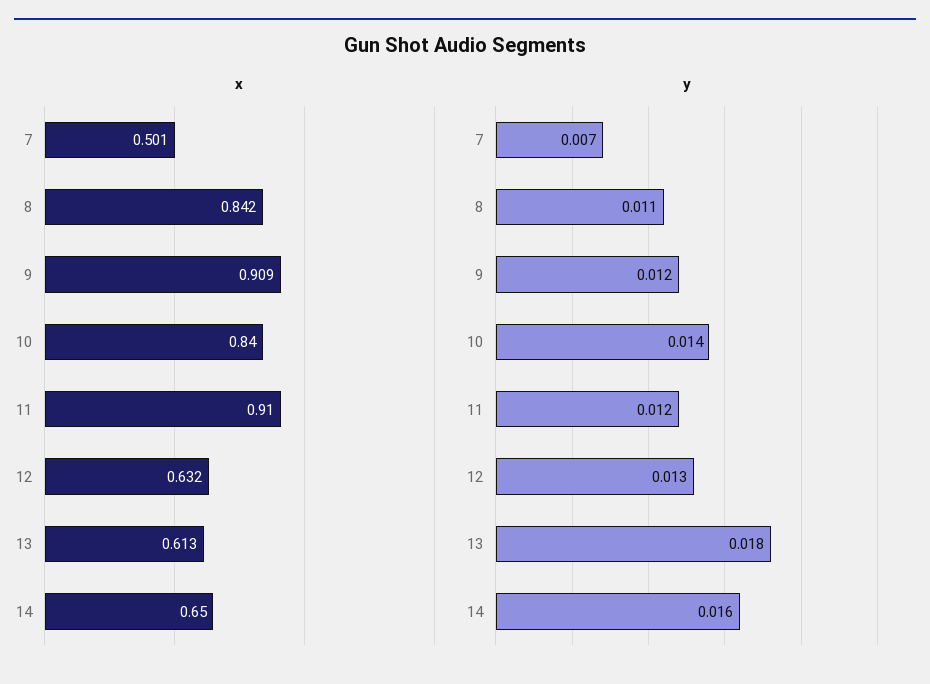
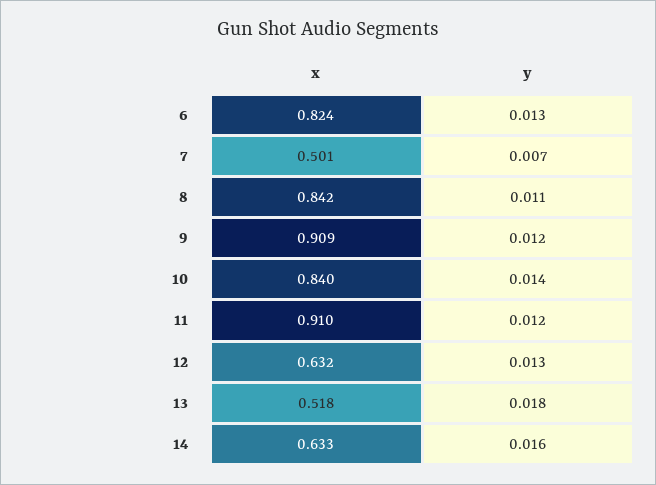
  {
    "x": {
      "7": 0.501,
      "8": 0.842,
      "9": 0.909,
      "10": 0.84,
      "11": 0.91,
      "12": 0.632,
-     "13": 0.613,
+     "13": 0.518,
-     "14": 0.65
+     "14": 0.633,
+     "6": 0.824
    },
    "y": {
      "7": 0.007,
      "8": 0.011,
      "9": 0.012,
      "10": 0.014,
      "11": 0.012,
      "12": 0.013,
      "13": 0.018,
-     "14": 0.016
+     "14": 0.016,
+     "6": 0.013
    }
  }

